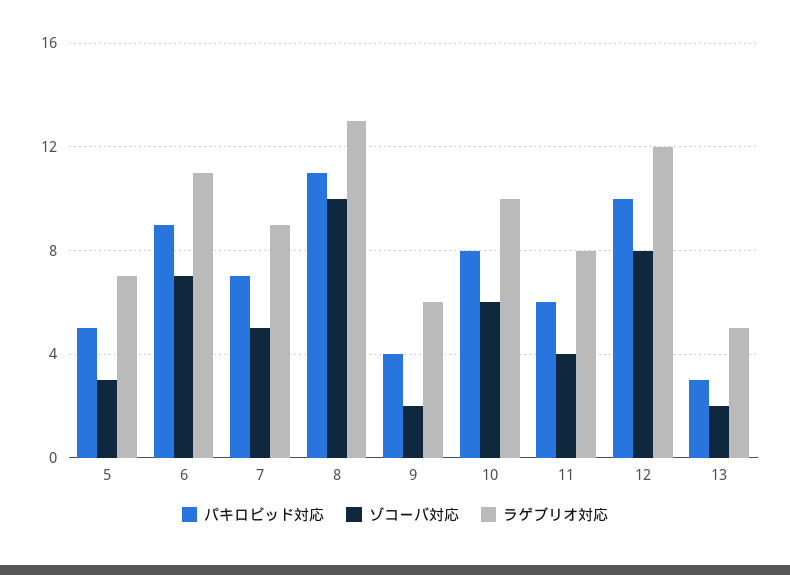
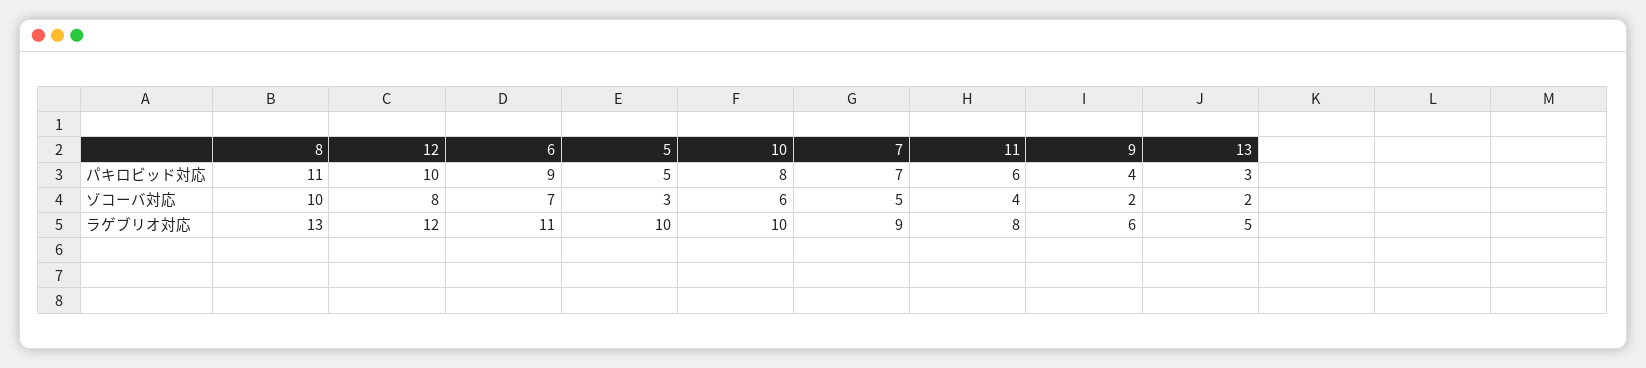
  {
    "パキロビッド対応": {
      "5": 5,
      "6": 9,
      "7": 7,
      "8": 11,
      "9": 4,
      "10": 8,
      "11": 6,
      "12": 10,
      "13": 3
    },
    "ゾコーバ対応": {
      "5": 3,
      "6": 7,
      "7": 5,
      "8": 10,
      "9": 2,
      "10": 6,
      "11": 4,
      "12": 8,
      "13": 2
    },
    "ラゲブリオ対応": {
-     "5": 7,
+     "5": 10,
      "6": 11,
      "7": 9,
      "8": 13,
      "9": 6,
      "10": 10,
      "11": 8,
      "12": 12,
      "13": 5
    }
  }

